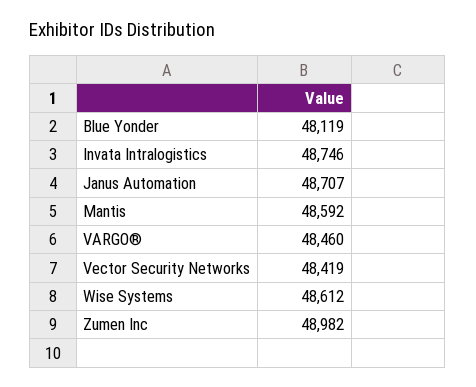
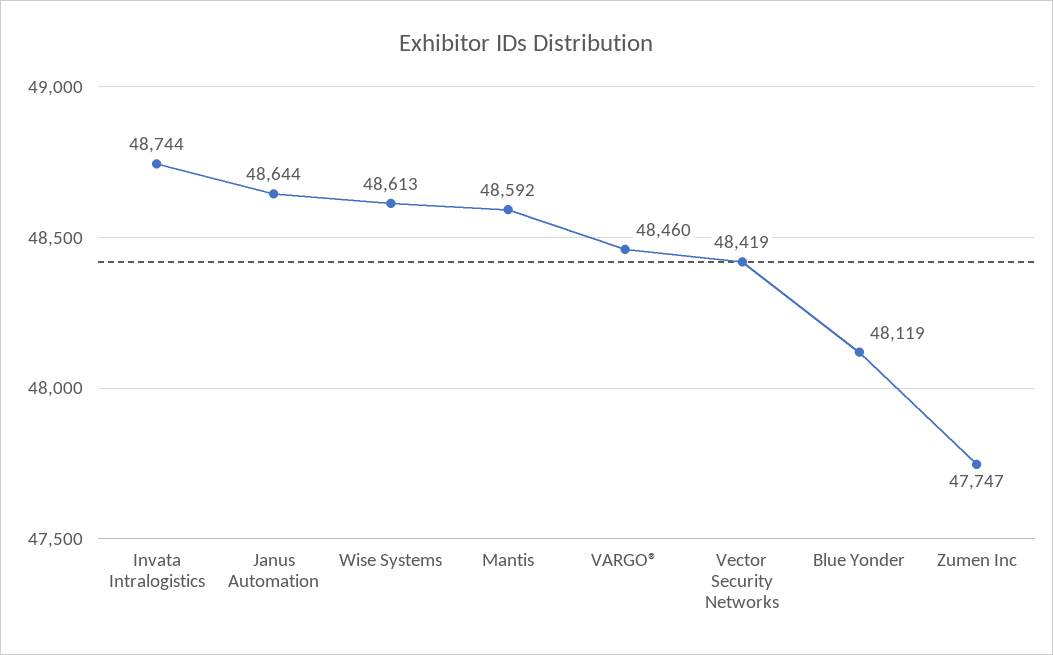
  {
    "Blue Yonder": 48119,
-   "Invata Intralogistics": 48746,
+   "Invata Intralogistics": 48744,
-   "Janus Automation": 48707,
+   "Janus Automation": 48644,
    "Mantis": 48592,
    "VARGO®": 48460,
    "Vector Security Networks": 48419,
-   "Wise Systems": 48612,
+   "Wise Systems": 48613,
-   "Zumen Inc": 48982
+   "Zumen Inc": 47747
  }

